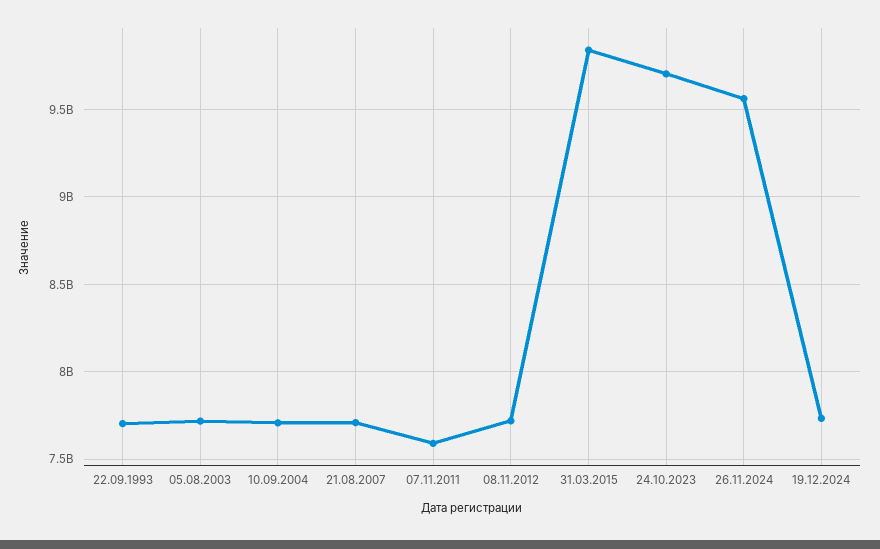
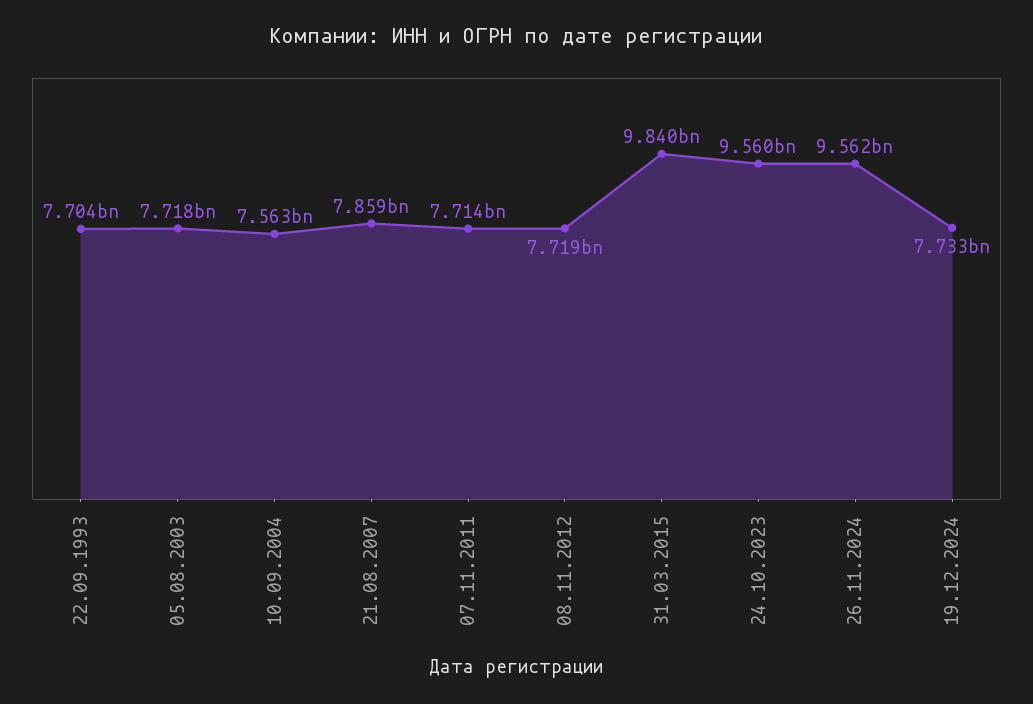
  {
    "22.09.1993": 7704000000,
    "05.08.2003": 7718000000,
-   "10.09.2004": 7700000000,
+   "10.09.2004": 7563000000,
-   "21.08.2007": 7700000000,
+   "21.08.2007": 7859000000,
-   "07.11.2011": 7600000000,
+   "07.11.2011": 7714000000,
    "08.11.2012": 7719000000,
    "31.03.2015": 9840000000,
-   "24.10.2023": 9700000000,
+   "24.10.2023": 9560000000,
    "26.11.2024": 9562000000,
    "19.12.2024": 7733000000
  }

